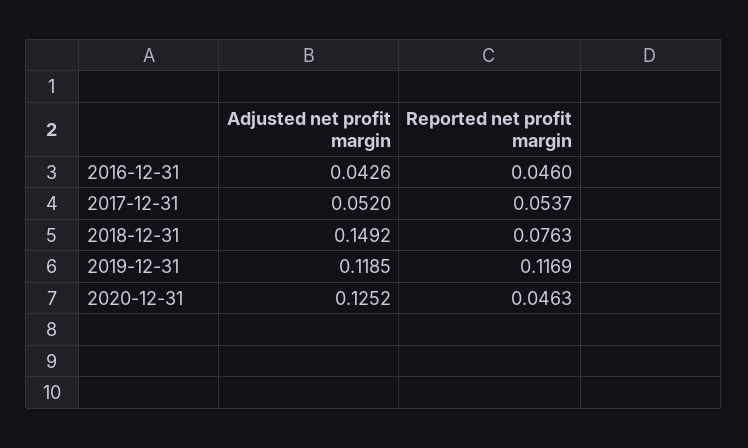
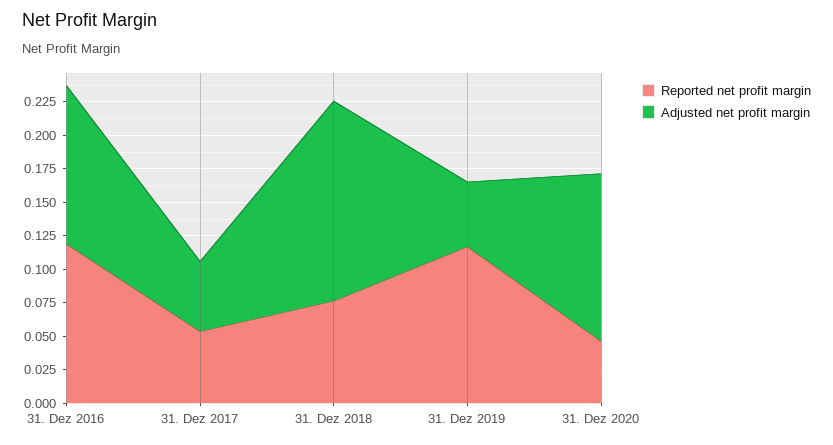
  {
    "Adjusted net profit margin": {
-     "2016-12-31": 0.0426,
+     "2016-12-31": 0.125,
      "2017-12-31": 0.052,
      "2018-12-31": 0.1492,
-     "2019-12-31": 0.1185,
+     "2019-12-31": 0.05,
      "2020-12-31": 0.1252
    },
    "Reported net profit margin": {
-     "2016-12-31": 0.046,
+     "2016-12-31": 0.125,
      "2017-12-31": 0.0537,
      "2018-12-31": 0.0763,
      "2019-12-31": 0.1169,
      "2020-12-31": 0.0463
    }
  }

